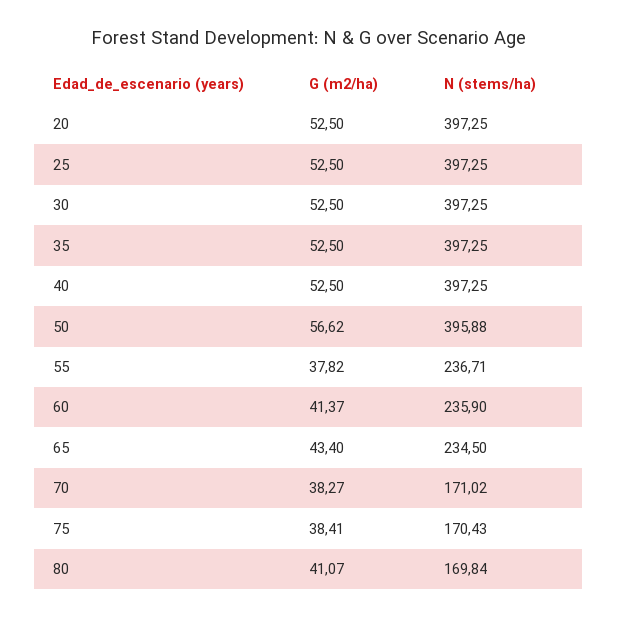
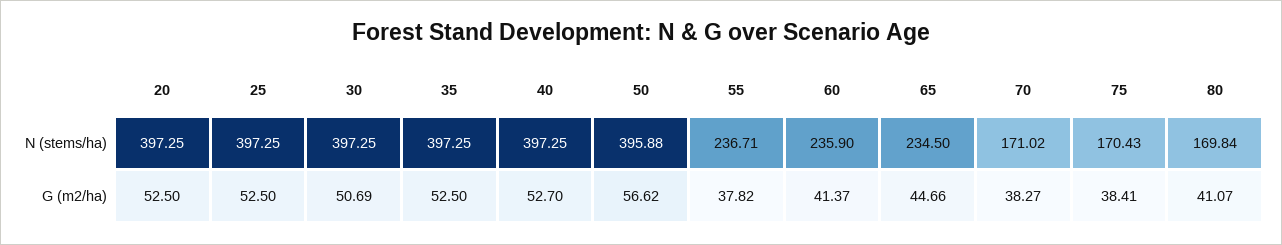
  {
    "G (m2/ha)": {
      "20": 52.5,
      "25": 52.5,
-     "30": 52.5,
+     "30": 50.69,
      "35": 52.5,
-     "40": 52.5,
+     "40": 52.7,
      "50": 56.62,
      "55": 37.82,
      "60": 41.37,
-     "65": 43.4,
+     "65": 44.66,
      "70": 38.27,
      "75": 38.41,
      "80": 41.07
    },
    "N (stems/ha)": {
      "20": 397.25,
      "25": 397.25,
      "30": 397.25,
      "35": 397.25,
      "40": 397.25,
      "50": 395.88,
      "55": 236.71,
      "60": 235.9,
      "65": 234.5,
      "70": 171.02,
      "75": 170.43,
      "80": 169.84
    }
  }

